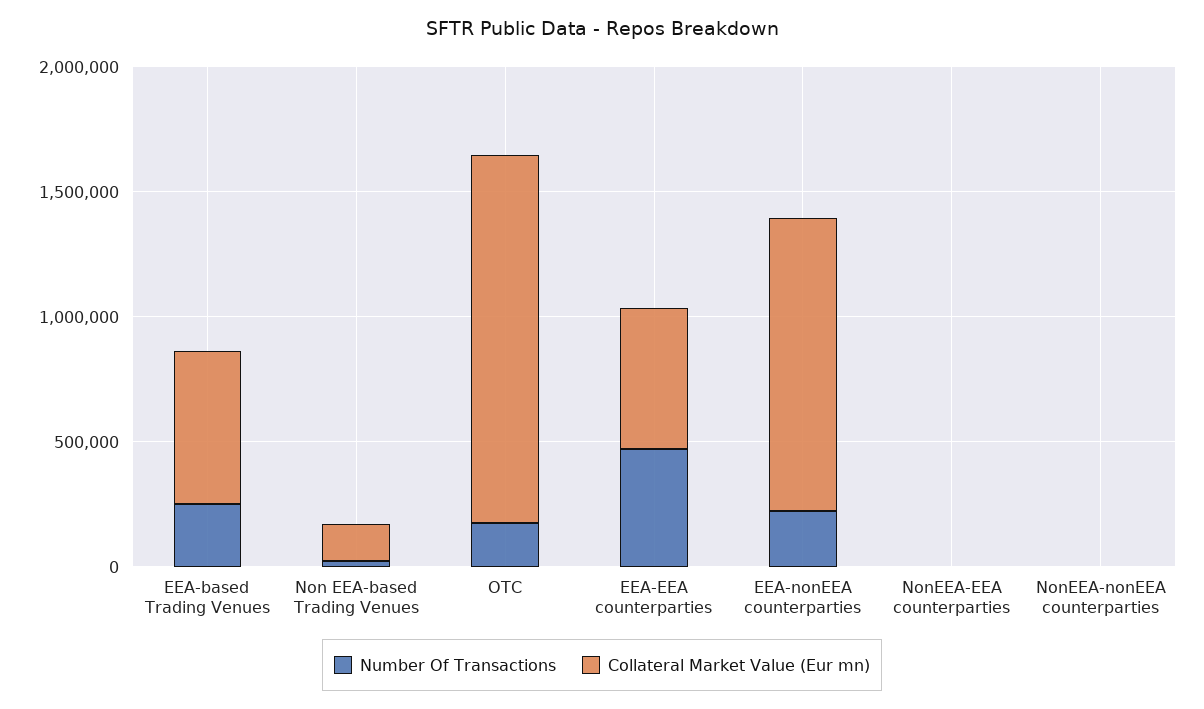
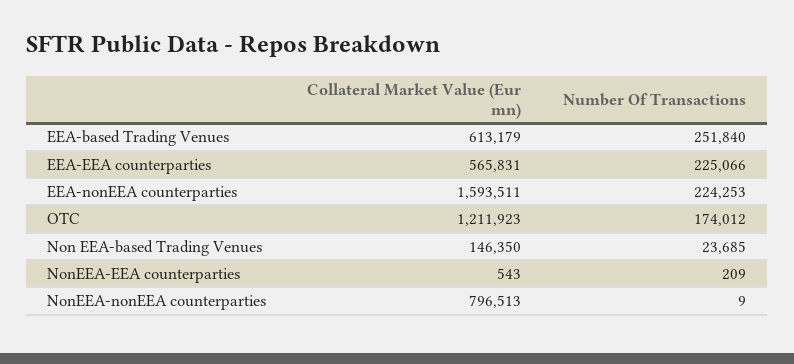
  {
    "Number Of Transactions": {
      "EEA-based Trading Venues": 251840,
      "Non EEA-based Trading Venues": 23685,
      "OTC": 174012,
-     "EEA-EEA counterparties": 500000,
+     "EEA-EEA counterparties": 225066,
      "EEA-nonEEA counterparties": 224253,
      "NonEEA-EEA counterparties": 209,
      "NonEEA-nonEEA counterparties": 9
    },
    "Collateral Market Value (Eur mn)": {
      "EEA-based Trading Venues": 613179,
      "Non EEA-based Trading Venues": 146350,
-     "OTC": 1500000,
+     "OTC": 1211923,
      "EEA-EEA counterparties": 565831,
-     "EEA-nonEEA counterparties": 1200000,
+     "EEA-nonEEA counterparties": 1593511,
      "NonEEA-EEA counterparties": 543,
-     "NonEEA-nonEEA counterparties": 0
+     "NonEEA-nonEEA counterparties": 796513
    }
  }

